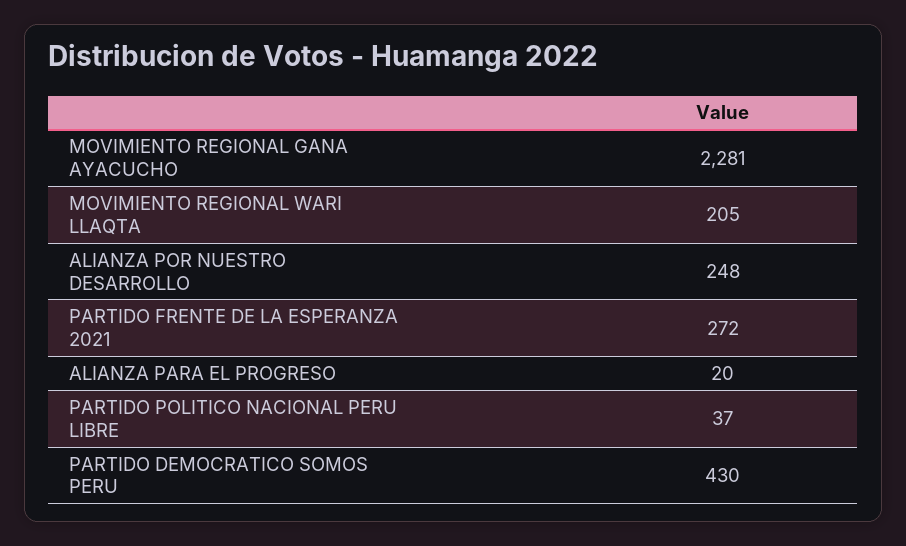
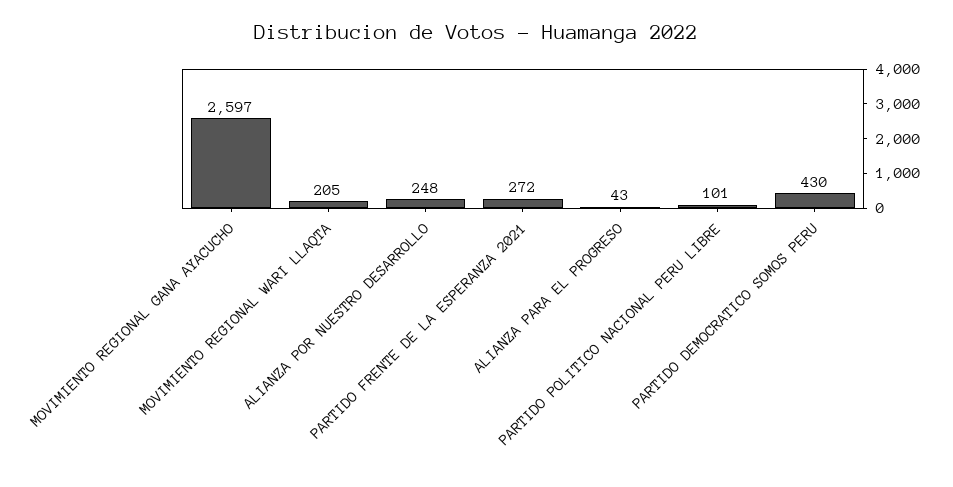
  {
-   "MOVIMIENTO REGIONAL GANA AYACUCHO": 2281,
+   "MOVIMIENTO REGIONAL GANA AYACUCHO": 2597,
    "MOVIMIENTO REGIONAL WARI LLAQTA": 205,
    "ALIANZA POR NUESTRO DESARROLLO": 248,
    "PARTIDO FRENTE DE LA ESPERANZA 2021": 272,
-   "ALIANZA PARA EL PROGRESO": 20,
+   "ALIANZA PARA EL PROGRESO": 43,
-   "PARTIDO POLITICO NACIONAL PERU LIBRE": 37,
+   "PARTIDO POLITICO NACIONAL PERU LIBRE": 101,
    "PARTIDO DEMOCRATICO SOMOS PERU": 430
  }

